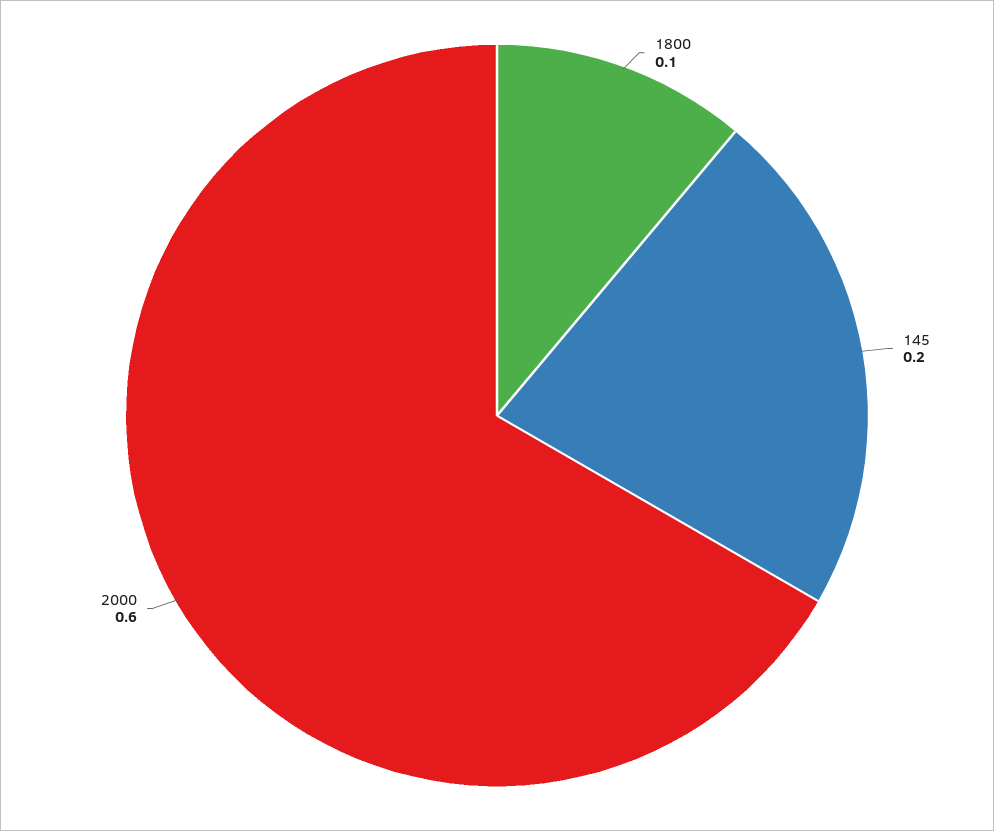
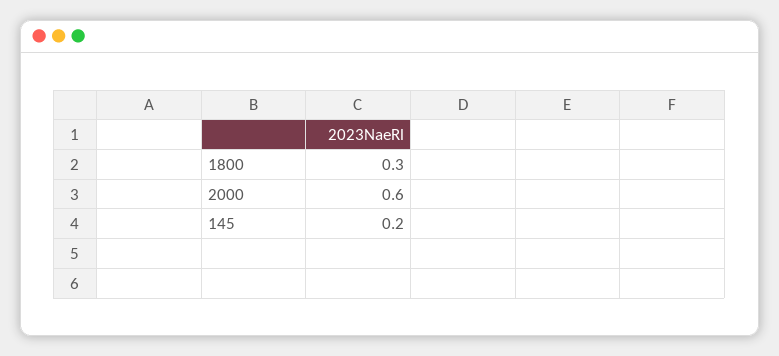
  {
-   "1800": 0.1,
+   "1800": 0.3,
    "145": 0.2,
    "2000": 0.6
  }

